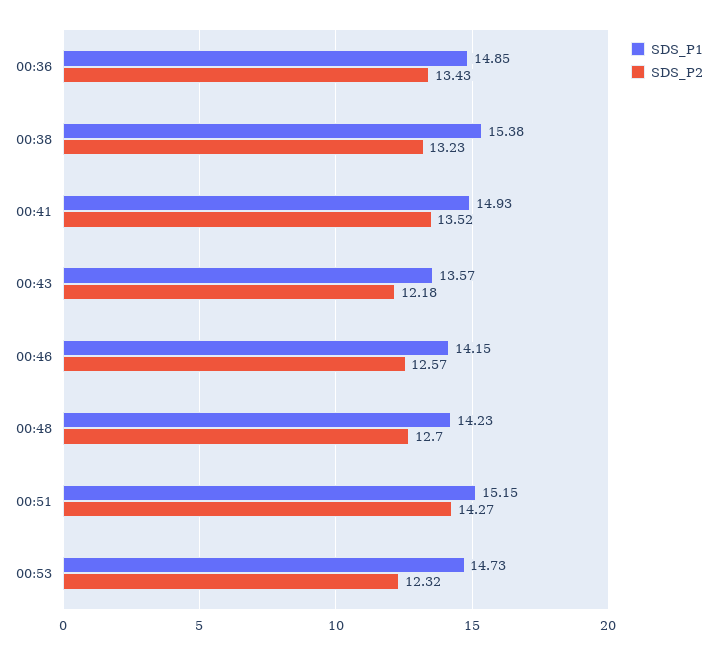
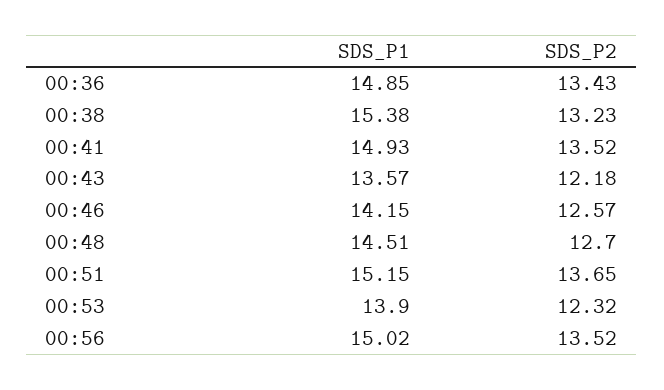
  {
    "SDS_P1": {
      "00:36": 14.85,
      "00:38": 15.38,
      "00:41": 14.93,
      "00:43": 13.57,
      "00:46": 14.15,
-     "00:48": 14.23,
+     "00:48": 14.51,
      "00:51": 15.15,
-     "00:53": 14.73
+     "00:53": 13.9,
+     "00:56": 15.02
    },
    "SDS_P2": {
      "00:36": 13.43,
      "00:38": 13.23,
      "00:41": 13.52,
      "00:43": 12.18,
      "00:46": 12.57,
      "00:48": 12.7,
-     "00:51": 14.27,
+     "00:51": 13.65,
-     "00:53": 12.32
+     "00:53": 12.32,
+     "00:56": 13.52
    }
  }

